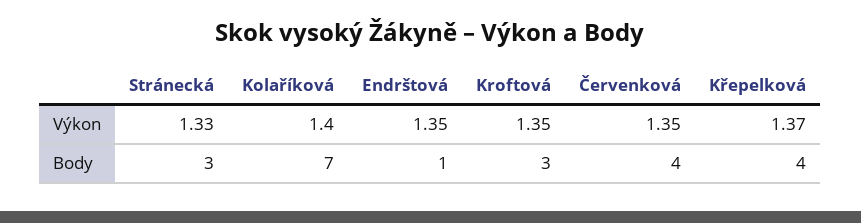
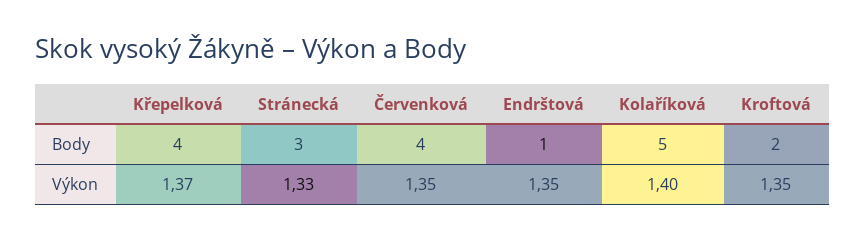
  {
    "Stránecká": {
      "Výkon": 1.33,
      "Body": 3
    },
    "Kolaříková": {
      "Výkon": 1.4,
-     "Body": 7
+     "Body": 5
    },
    "Endrštová": {
      "Výkon": 1.35,
      "Body": 1
    },
    "Kroftová": {
      "Výkon": 1.35,
-     "Body": 3
+     "Body": 2
    },
    "Červenková": {
      "Výkon": 1.35,
      "Body": 4
    },
    "Křepelková": {
      "Výkon": 1.37,
      "Body": 4
    }
  }

